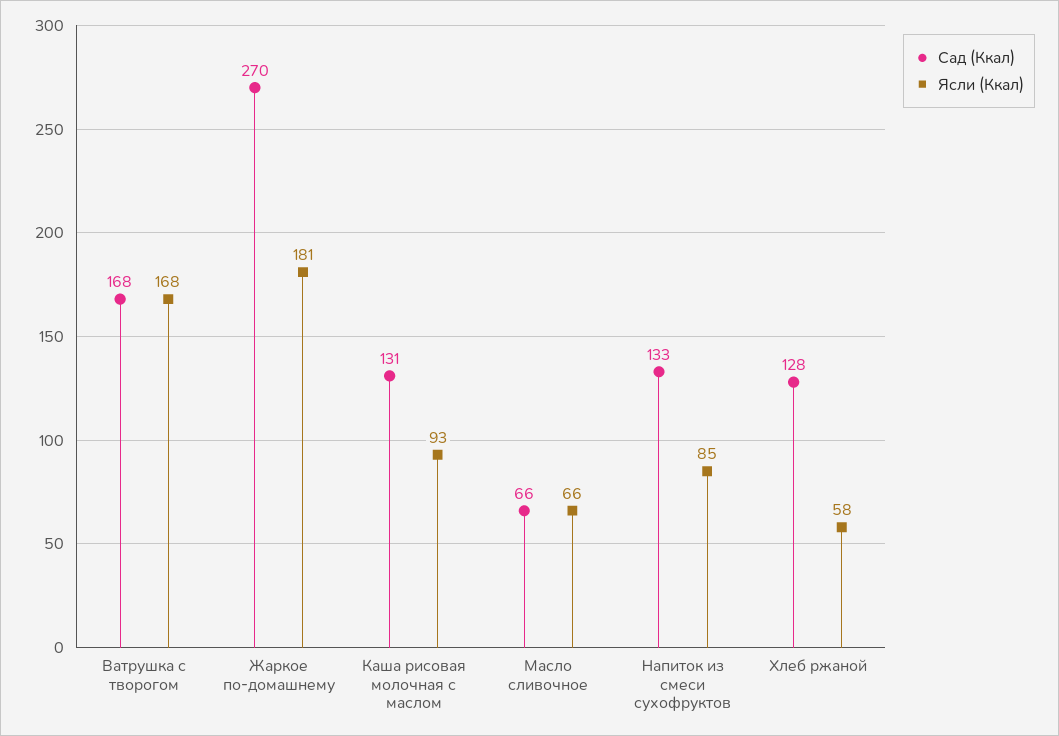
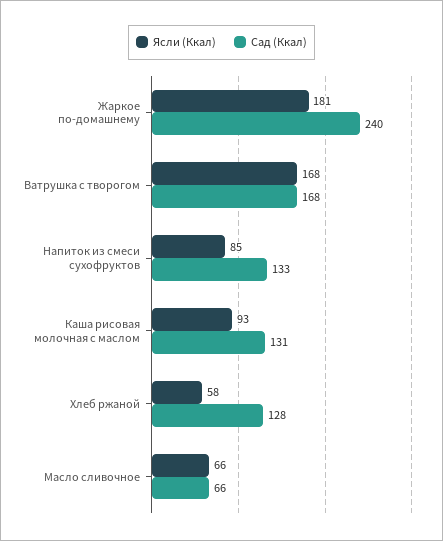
  {
    "Сад (Ккал)": {
      "Ватрушка с творогом": 168,
-     "Жаркое по-домашнему": 270,
+     "Жаркое по-домашнему": 240,
      "Каша рисовая молочная с маслом": 131,
      "Масло сливочное": 66,
      "Напиток из смеси сухофруктов": 133,
      "Хлеб ржаной": 128
    },
    "Ясли (Ккал)": {
      "Ватрушка с творогом": 168,
      "Жаркое по-домашнему": 181,
      "Каша рисовая молочная с маслом": 93,
      "Масло сливочное": 66,
      "Напиток из смеси сухофруктов": 85,
      "Хлеб ржаной": 58
    }
  }

